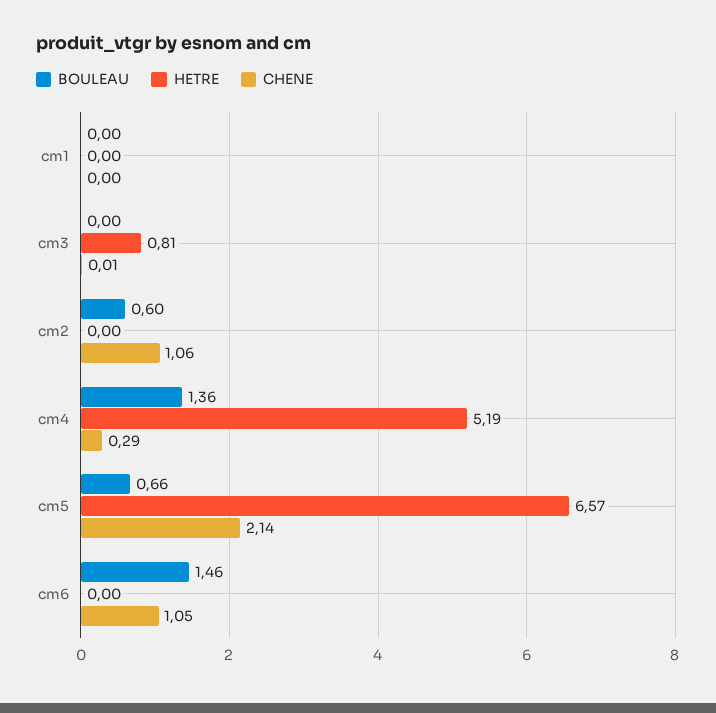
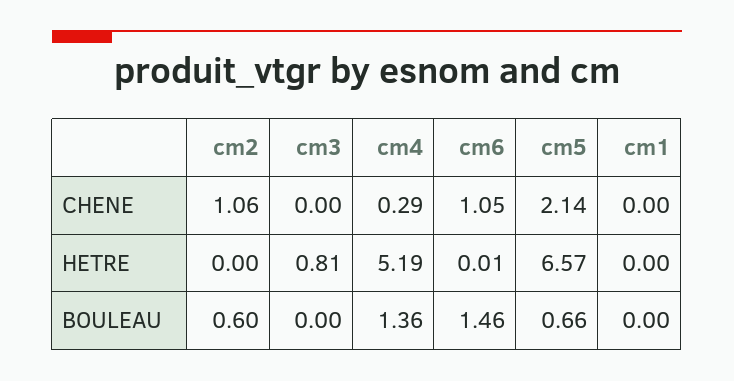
  {
    "BOULEAU": {
      "cm1": 0,
      "cm3": 0,
      "cm2": 0.6,
      "cm4": 1.36,
      "cm5": 0.66,
      "cm6": 1.46
    },
    "HETRE": {
      "cm1": 0,
      "cm3": 0.81,
      "cm2": 0,
      "cm4": 5.19,
      "cm5": 6.57,
-     "cm6": 0
+     "cm6": 0.01
    },
    "CHENE": {
      "cm1": 0,
-     "cm3": 0.01,
+     "cm3": 0,
      "cm2": 1.06,
      "cm4": 0.29,
      "cm5": 2.14,
      "cm6": 1.05
    }
  }

